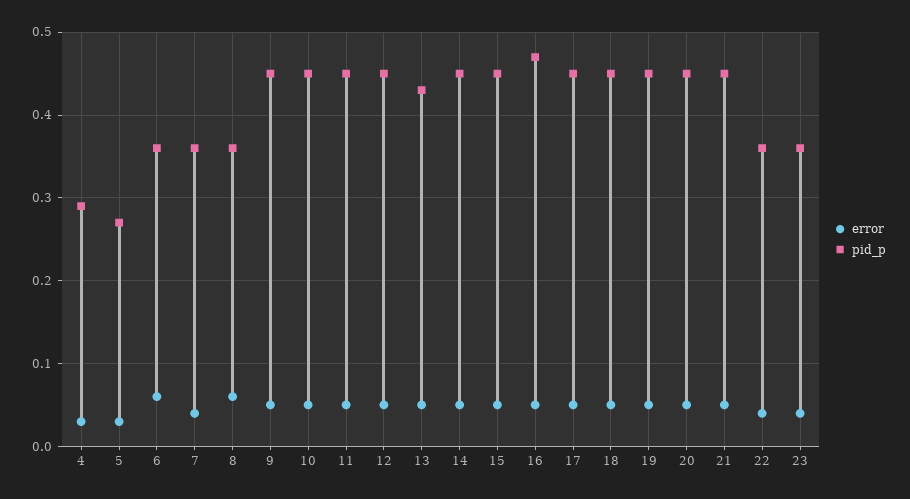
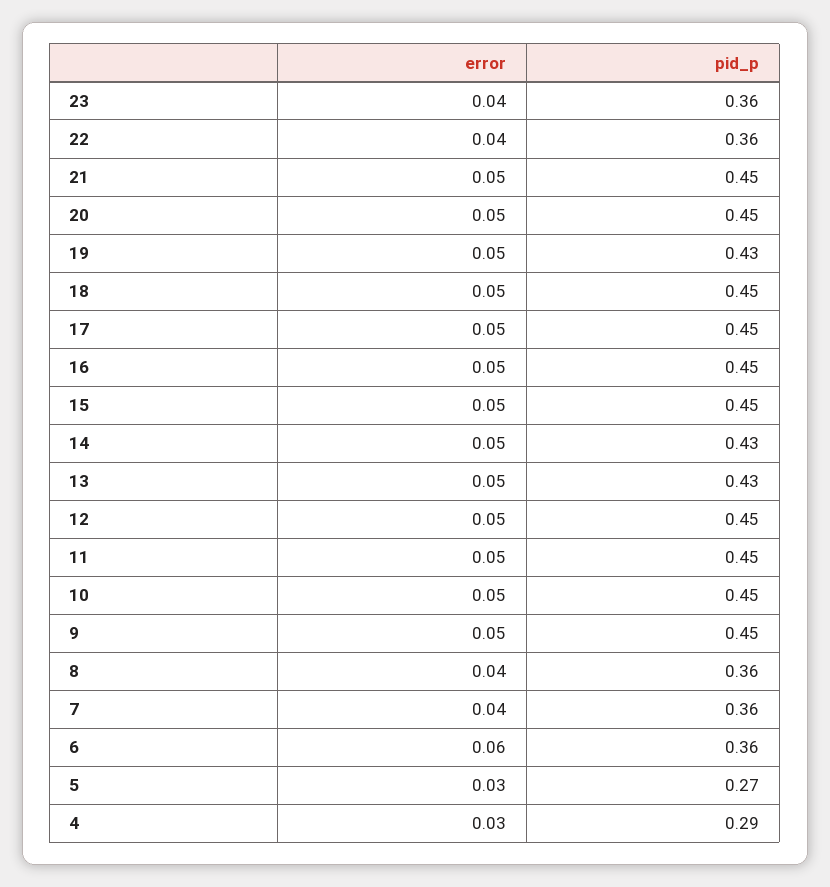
  {
    "error": {
      "4": 0.03,
      "5": 0.03,
      "6": 0.06,
      "7": 0.04,
-     "8": 0.06,
+     "8": 0.04,
      "9": 0.05,
      "10": 0.05,
      "11": 0.05,
      "12": 0.05,
      "13": 0.05,
      "14": 0.05,
      "15": 0.05,
      "16": 0.05,
      "17": 0.05,
      "18": 0.05,
      "19": 0.05,
      "20": 0.05,
      "21": 0.05,
      "22": 0.04,
      "23": 0.04
    },
    "pid_p": {
      "4": 0.29,
      "5": 0.27,
      "6": 0.36,
      "7": 0.36,
      "8": 0.36,
      "9": 0.45,
      "10": 0.45,
      "11": 0.45,
      "12": 0.45,
      "13": 0.43,
-     "14": 0.45,
+     "14": 0.43,
      "15": 0.45,
-     "16": 0.47,
+     "16": 0.45,
      "17": 0.45,
      "18": 0.45,
-     "19": 0.45,
+     "19": 0.43,
      "20": 0.45,
      "21": 0.45,
      "22": 0.36,
      "23": 0.36
    }
  }

